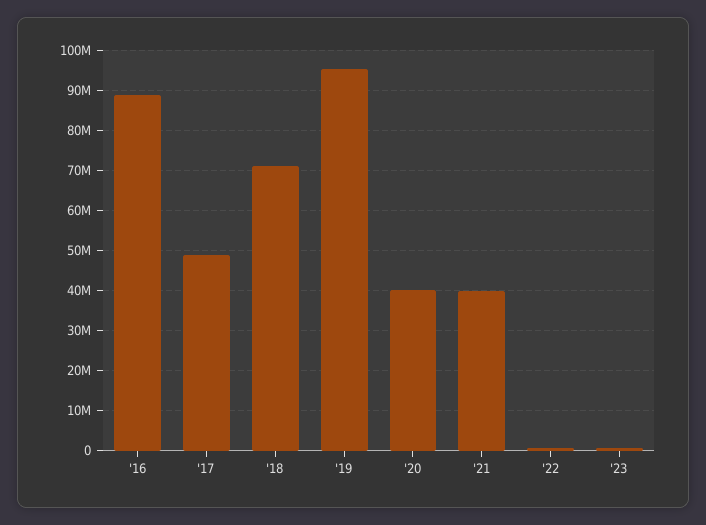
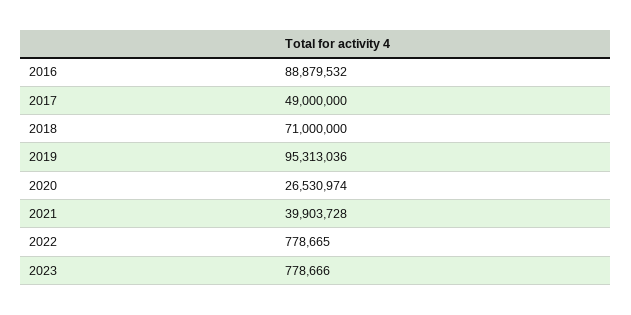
  {
    "'16": 88879532,
    "'17": 49000000,
    "'18": 71000000,
    "'19": 95313036,
-   "'20": 40000000,
+   "'20": 26530974,
    "'21": 39903728,
    "'22": 778665,
    "'23": 778666
  }

